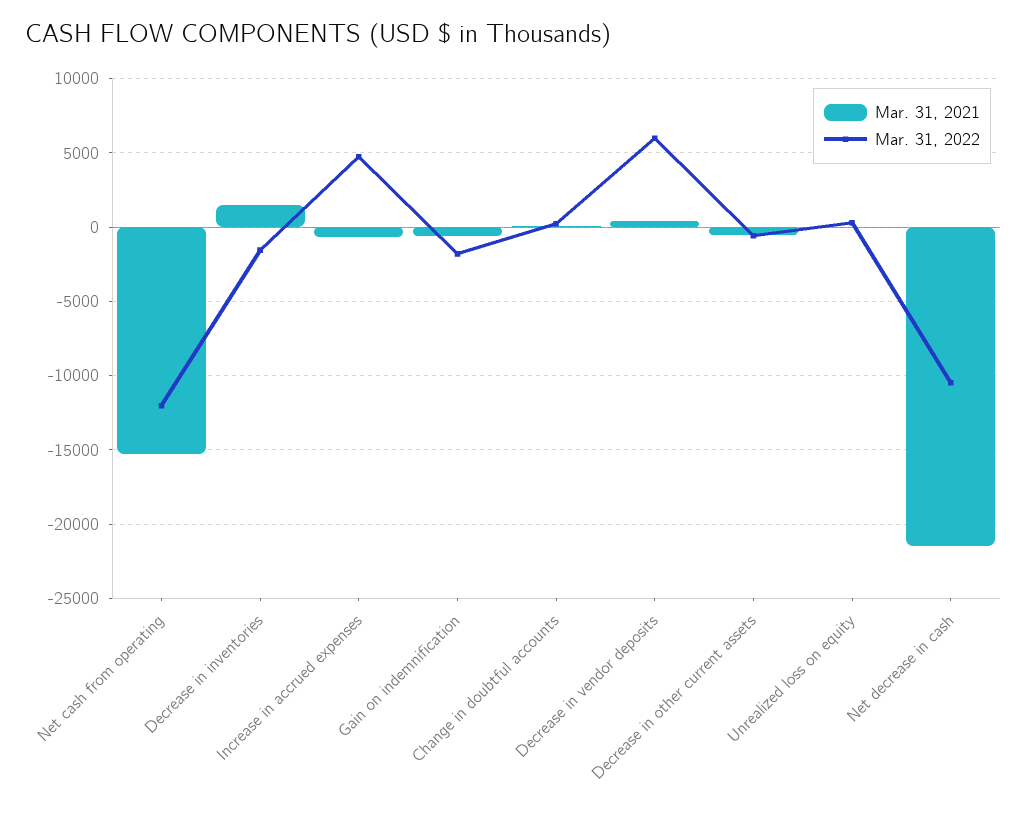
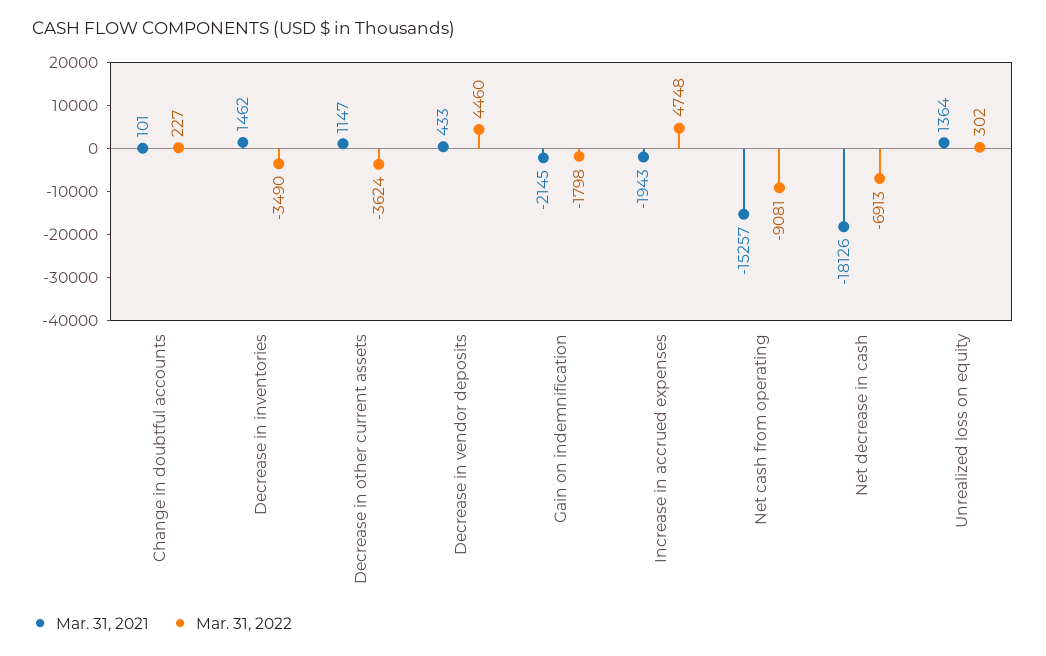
  {
    "Mar. 31, 2021": {
      "Net cash from operating": -15257,
      "Decrease in inventories": 1462,
-     "Increase in accrued expenses": -500,
+     "Increase in accrued expenses": -1943,
-     "Gain on indemnification": -500,
+     "Gain on indemnification": -2145,
      "Change in doubtful accounts": 101,
      "Decrease in vendor deposits": 433,
-     "Decrease in other current assets": -500,
+     "Decrease in other current assets": 1147,
-     "Unrealized loss on equity": 0,
+     "Unrealized loss on equity": 1364,
-     "Net decrease in cash": -21500
+     "Net decrease in cash": -18126
    },
    "Mar. 31, 2022": {
-     "Net cash from operating": -12000,
+     "Net cash from operating": -9081,
-     "Decrease in inventories": -1500,
+     "Decrease in inventories": -3490,
      "Increase in accrued expenses": 4748,
      "Gain on indemnification": -1798,
      "Change in doubtful accounts": 227,
-     "Decrease in vendor deposits": 6000,
+     "Decrease in vendor deposits": 4460,
-     "Decrease in other current assets": -500,
+     "Decrease in other current assets": -3624,
      "Unrealized loss on equity": 302,
-     "Net decrease in cash": -10500
+     "Net decrease in cash": -6913
    }
  }

